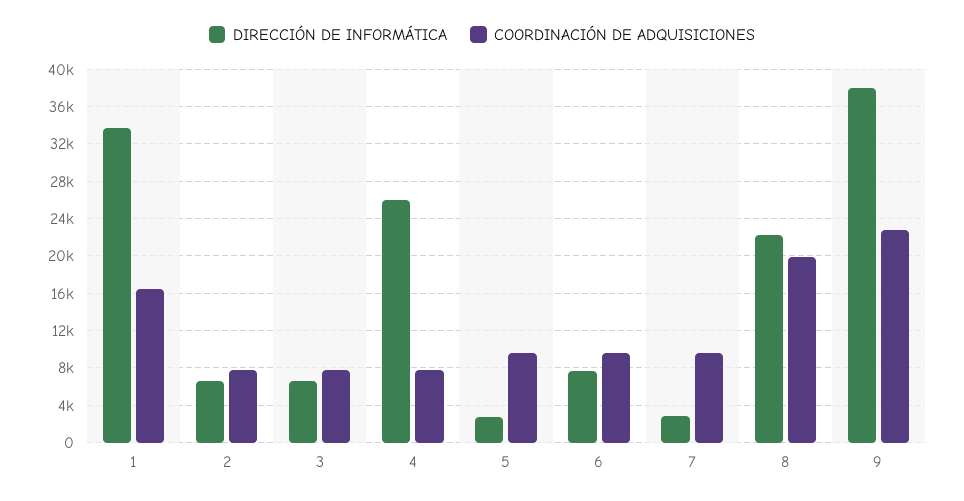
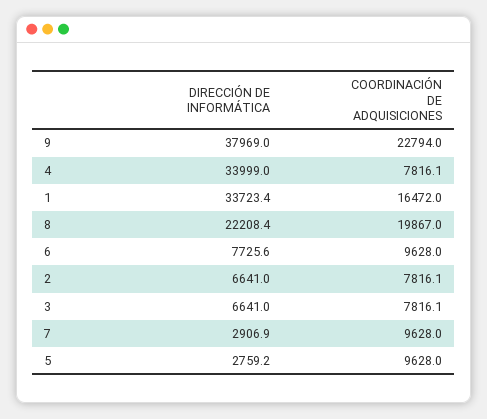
  {
    "DIRECCIÓN DE INFORMÁTICA": {
      "1": 33723.4,
      "2": 6641,
      "3": 6641,
-     "4": 26000,
+     "4": 33999,
      "5": 2759.2,
      "6": 7725.6,
      "7": 2906.9,
      "8": 22208.4,
      "9": 37969
    },
    "COORDINACIÓN DE ADQUISICIONES": {
      "1": 16472,
      "2": 7816.1,
      "3": 7816.1,
      "4": 7816.1,
      "5": 9628,
      "6": 9628,
      "7": 9628,
      "8": 19867,
      "9": 22794
    }
  }

